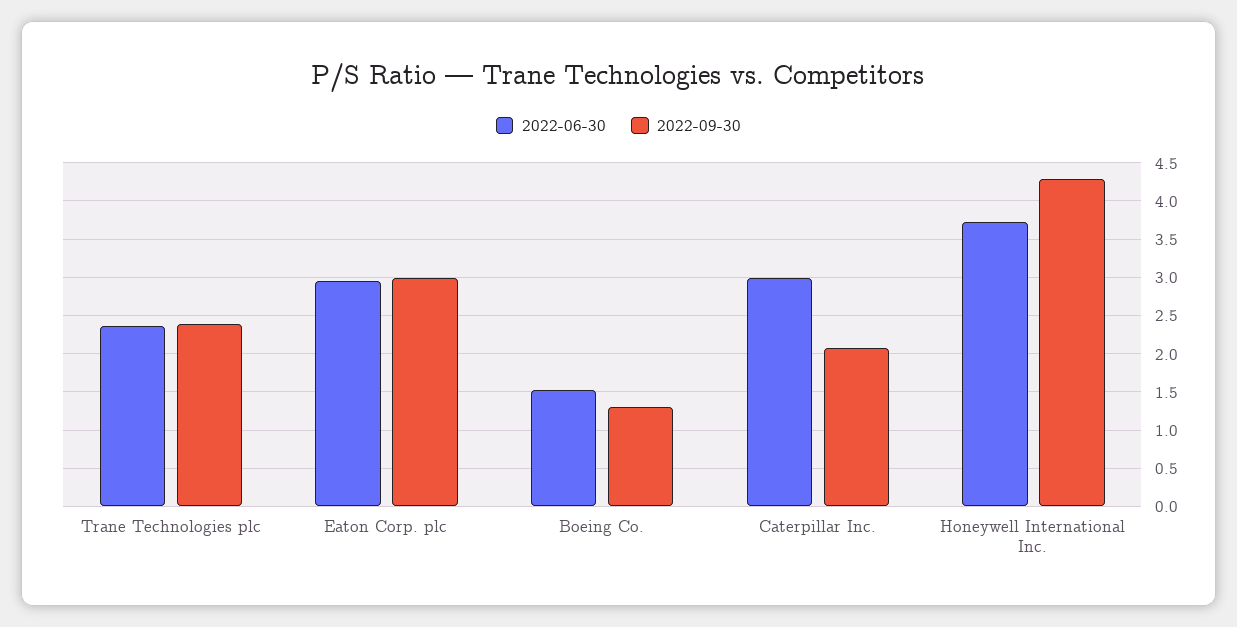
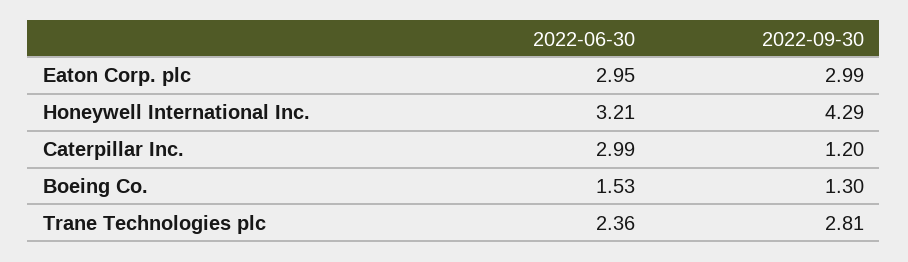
  {
    "2022-06-30": {
      "Trane Technologies plc": 2.36,
      "Eaton Corp. plc": 2.95,
      "Boeing Co.": 1.53,
      "Caterpillar Inc.": 2.99,
-     "Honeywell International Inc.": 3.7
+     "Honeywell International Inc.": 3.21
    },
    "2022-09-30": {
-     "Trane Technologies plc": 2.4,
+     "Trane Technologies plc": 2.81,
      "Eaton Corp. plc": 2.99,
      "Boeing Co.": 1.3,
-     "Caterpillar Inc.": 2.1,
+     "Caterpillar Inc.": 1.2,
      "Honeywell International Inc.": 4.29
    }
  }

